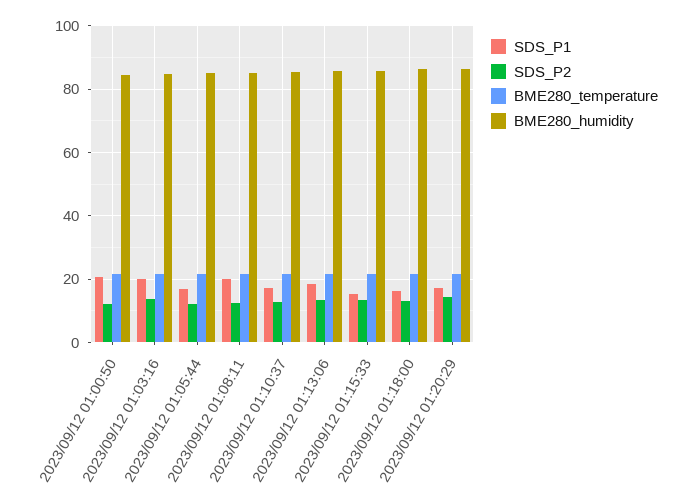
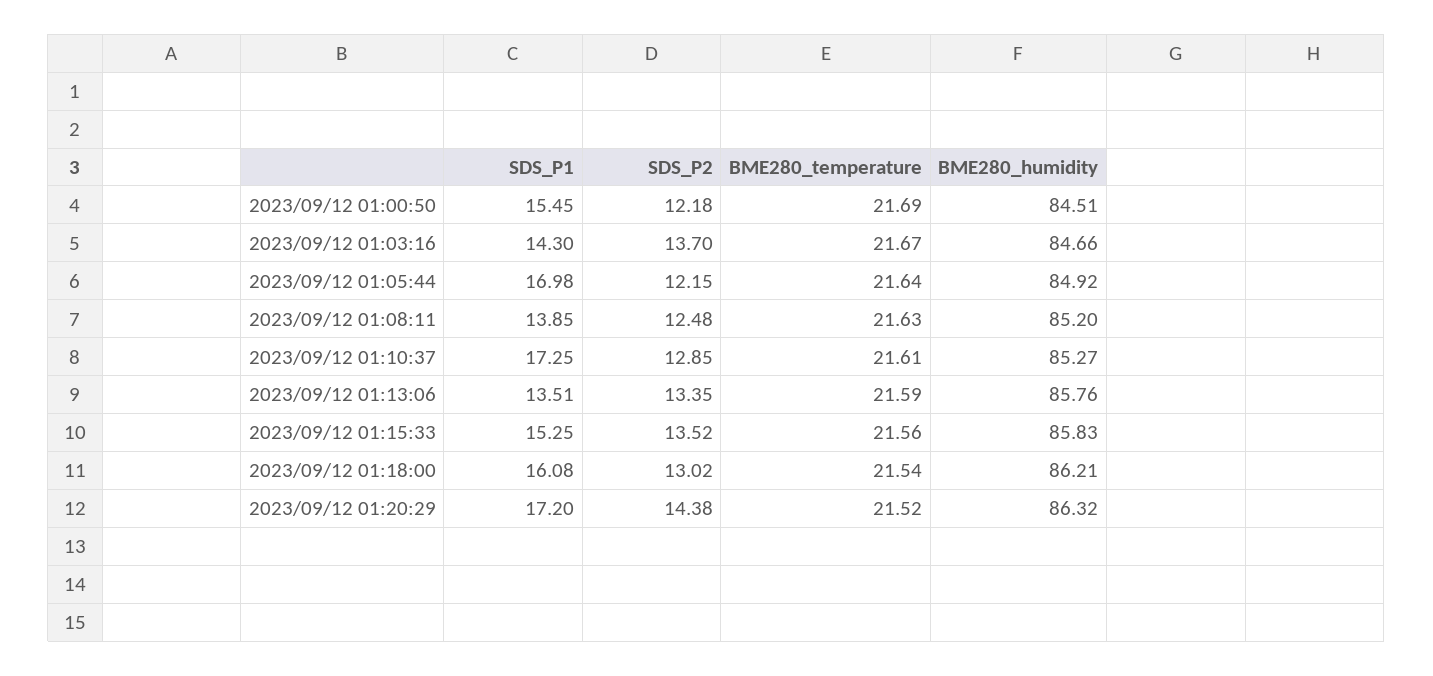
  {
    "SDS_P1": {
-     "2023/09/12 01:00:50": 20,
+     "2023/09/12 01:00:50": 15.45,
-     "2023/09/12 01:03:16": 20,
+     "2023/09/12 01:03:16": 14.3,
      "2023/09/12 01:05:44": 16.98,
-     "2023/09/12 01:08:11": 20,
+     "2023/09/12 01:08:11": 13.85,
      "2023/09/12 01:10:37": 17.25,
-     "2023/09/12 01:13:06": 18,
+     "2023/09/12 01:13:06": 13.51,
      "2023/09/12 01:15:33": 15.25,
      "2023/09/12 01:18:00": 16.08,
      "2023/09/12 01:20:29": 17.2
    },
    "SDS_P2": {
      "2023/09/12 01:00:50": 12.18,
      "2023/09/12 01:03:16": 13.7,
      "2023/09/12 01:05:44": 12.15,
      "2023/09/12 01:08:11": 12.48,
      "2023/09/12 01:10:37": 12.85,
      "2023/09/12 01:13:06": 13.35,
      "2023/09/12 01:15:33": 13.52,
      "2023/09/12 01:18:00": 13.02,
      "2023/09/12 01:20:29": 14.38
    },
    "BME280_temperature": {
      "2023/09/12 01:00:50": 21.69,
      "2023/09/12 01:03:16": 21.67,
      "2023/09/12 01:05:44": 21.64,
      "2023/09/12 01:08:11": 21.63,
      "2023/09/12 01:10:37": 21.61,
      "2023/09/12 01:13:06": 21.59,
      "2023/09/12 01:15:33": 21.56,
      "2023/09/12 01:18:00": 21.54,
      "2023/09/12 01:20:29": 21.52
    },
    "BME280_humidity": {
      "2023/09/12 01:00:50": 84.51,
      "2023/09/12 01:03:16": 84.66,
      "2023/09/12 01:05:44": 84.92,
      "2023/09/12 01:08:11": 85.2,
      "2023/09/12 01:10:37": 85.27,
      "2023/09/12 01:13:06": 85.76,
      "2023/09/12 01:15:33": 85.83,
      "2023/09/12 01:18:00": 86.21,
      "2023/09/12 01:20:29": 86.32
    }
  }

